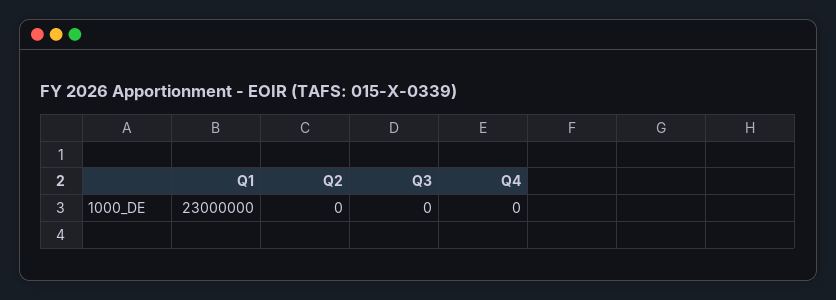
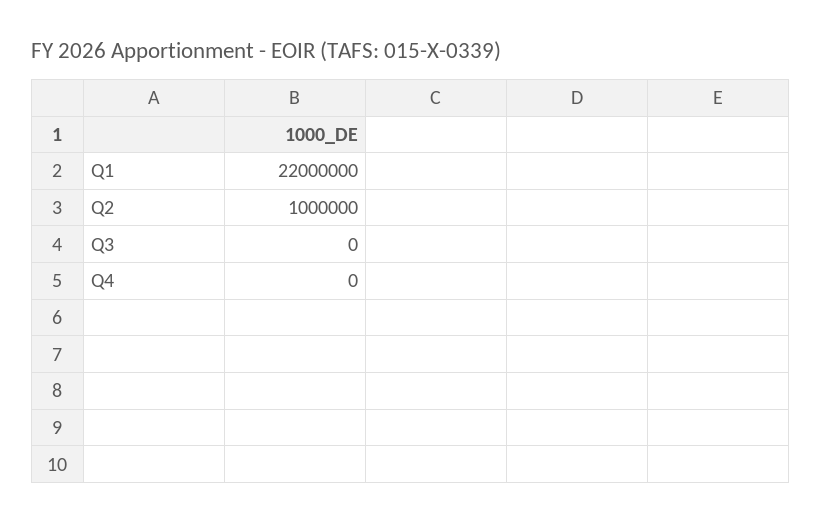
  {
-   "Q1": 23000000,
+   "Q1": 22000000,
-   "Q2": 0,
+   "Q2": 1000000,
    "Q3": 0,
    "Q4": 0
  }

